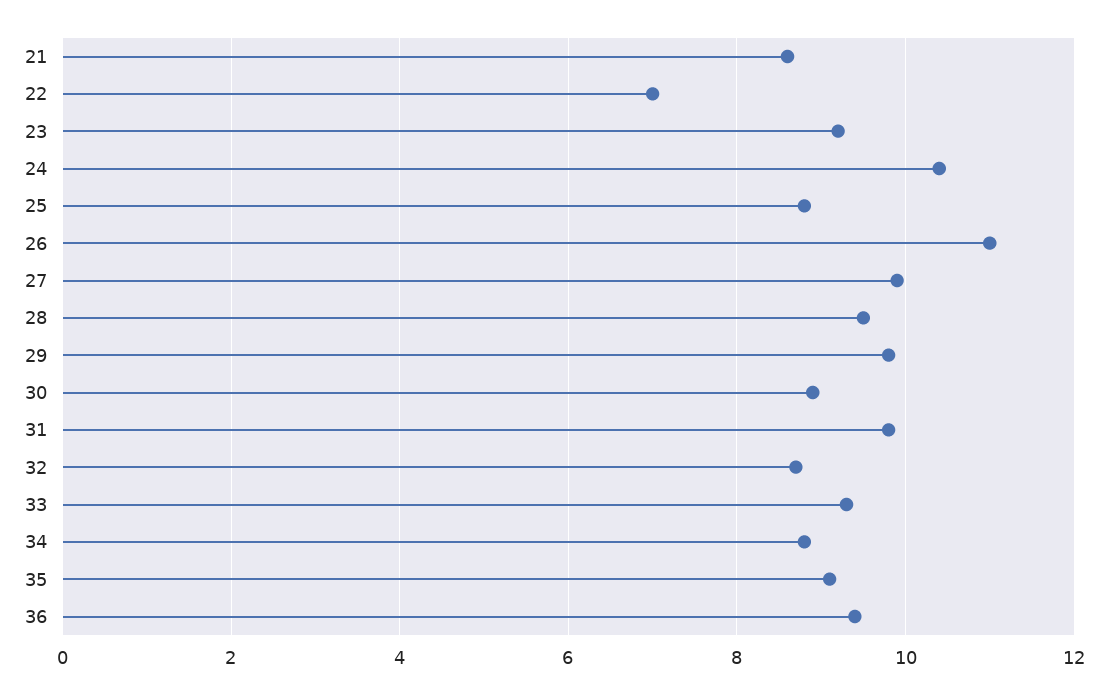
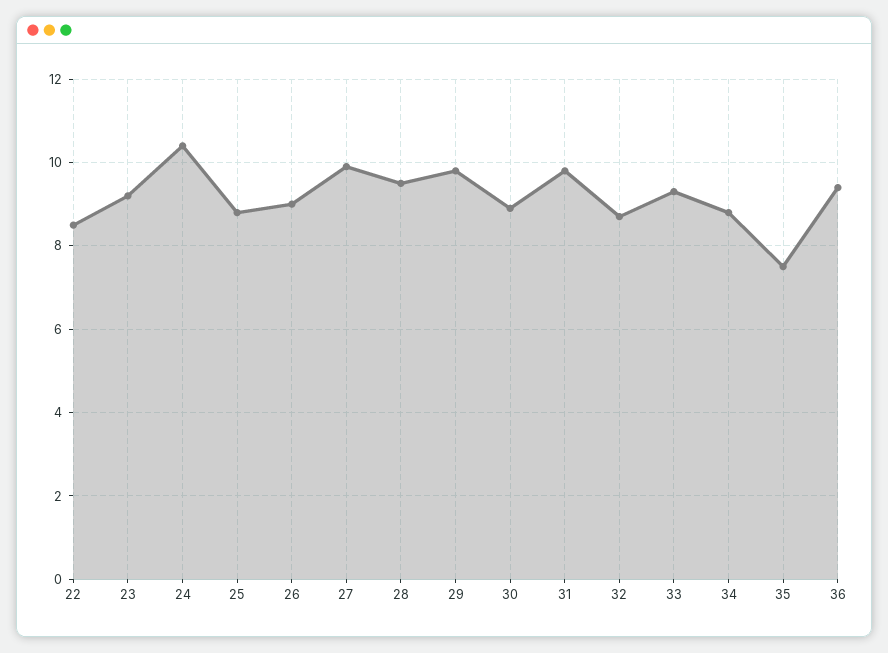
  {
-   "21": 8.5,
-   "22": 7,
+   "22": 8.5,
    "23": 9,
    "24": 10.5,
    "25": 9,
-   "26": 11,
+   "26": 9,
    "27": 10,
    "28": 9.5,
    "29": 10,
    "30": 9,
    "31": 10,
    "32": 8.5,
    "33": 9.5,
    "34": 9,
-   "35": 9,
+   "35": 7.5,
    "36": 9.5
  }

